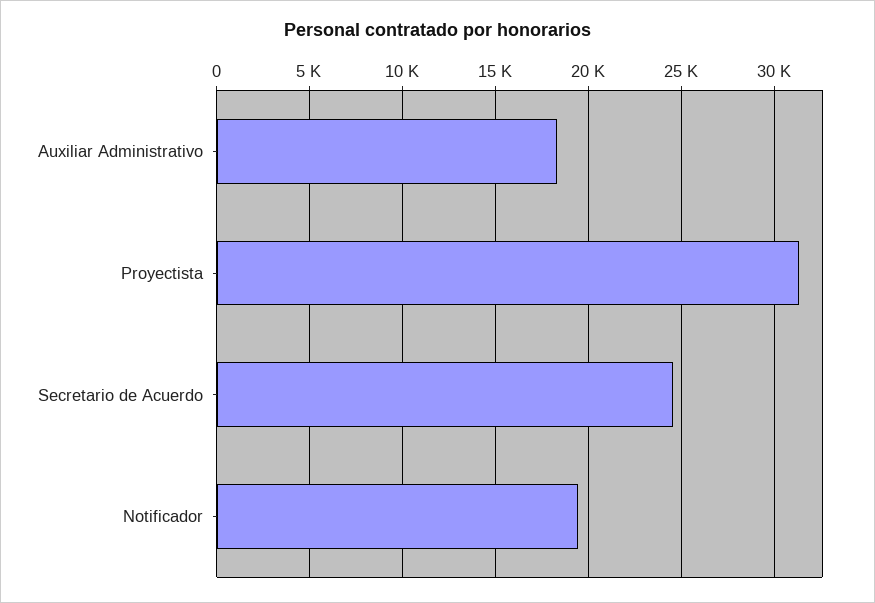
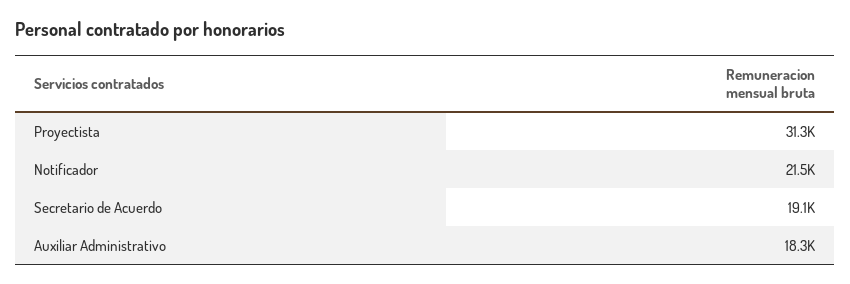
  {
    "Auxiliar Administrativo": 18300,
    "Proyectista": 31300,
-   "Secretario de Acuerdo": 24500,
+   "Secretario de Acuerdo": 19100,
-   "Notificador": 19500
+   "Notificador": 21500
  }

